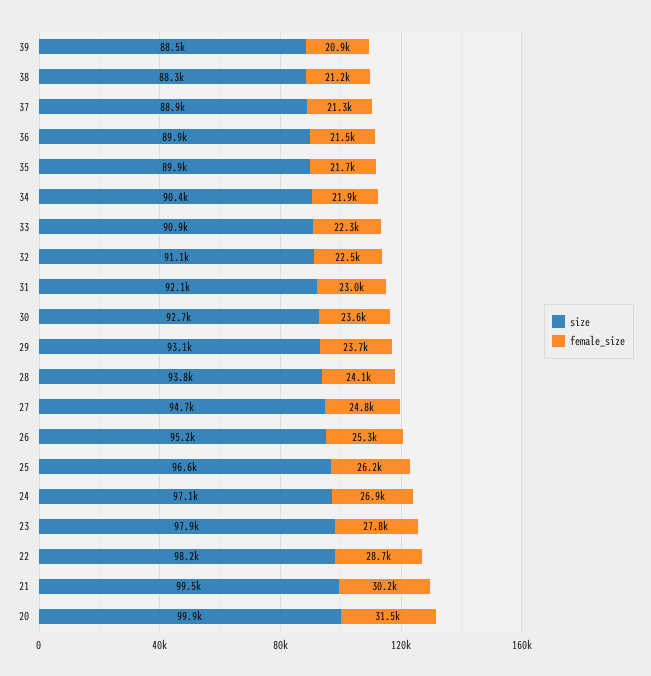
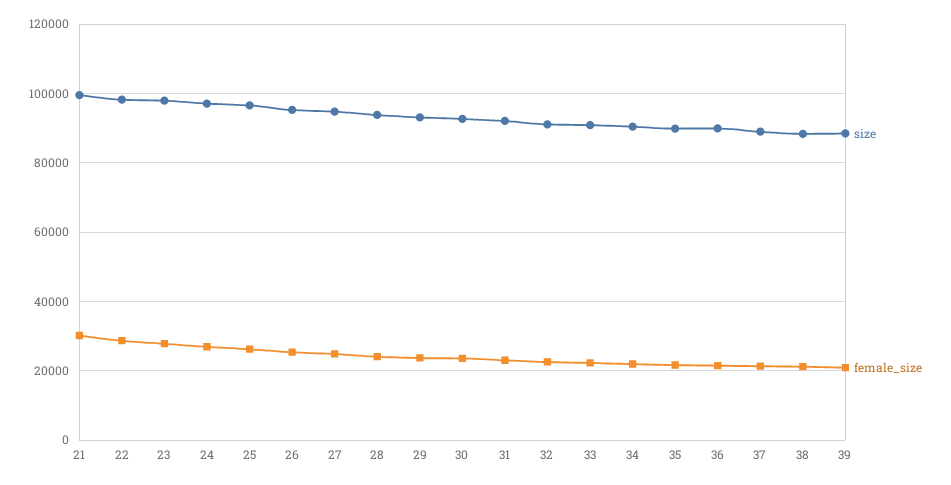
  {
    "size": {
      "39": 88500,
      "38": 88300,
      "37": 88900,
      "36": 89900,
      "35": 89900,
      "34": 90400,
      "33": 90900,
      "32": 91100,
      "31": 92100,
      "30": 92700,
      "29": 93100,
      "28": 93800,
      "27": 94700,
      "26": 95200,
      "25": 96600,
      "24": 97100,
      "23": 97900,
      "22": 98200,
-     "21": 99500,
+     "21": 99500
-     "20": 99900
    },
    "female_size": {
      "39": 20900,
      "38": 21200,
      "37": 21300,
      "36": 21500,
      "35": 21700,
      "34": 21900,
      "33": 22300,
      "32": 22500,
      "31": 23000,
      "30": 23600,
      "29": 23700,
      "28": 24100,
      "27": 24800,
      "26": 25300,
      "25": 26200,
      "24": 26900,
      "23": 27800,
      "22": 28700,
-     "21": 30200,
+     "21": 30200
-     "20": 31500
    }
  }

